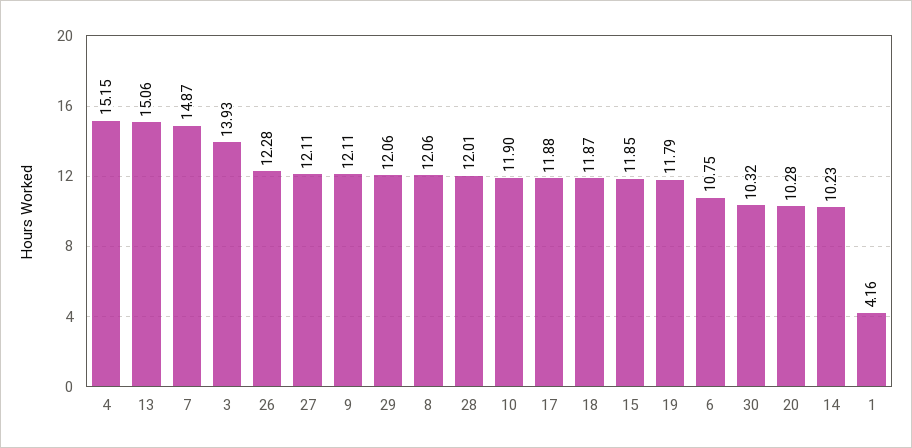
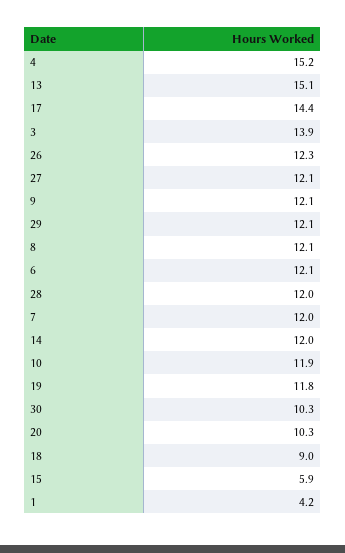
  {
    "4": 15.15,
    "13": 15.06,
-   "7": 14.87,
+   "7": 12,
    "3": 13.93,
    "26": 12.28,
    "27": 12.11,
    "9": 12.11,
    "29": 12.06,
    "8": 12.06,
    "28": 12.01,
    "10": 11.9,
-   "17": 11.88,
+   "17": 14.4,
-   "18": 11.87,
+   "18": 9,
-   "15": 11.85,
+   "15": 5.9,
    "19": 11.79,
-   "6": 10.75,
+   "6": 12.1,
    "30": 10.32,
    "20": 10.28,
-   "14": 10.23,
+   "14": 12,
    "1": 4.16
  }

